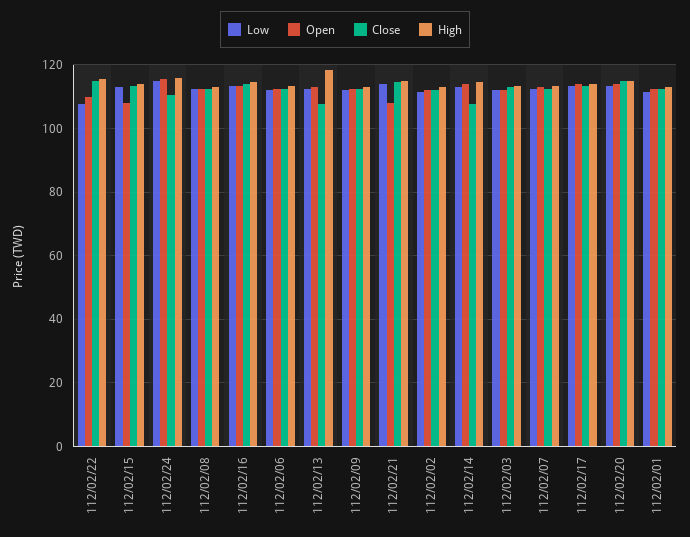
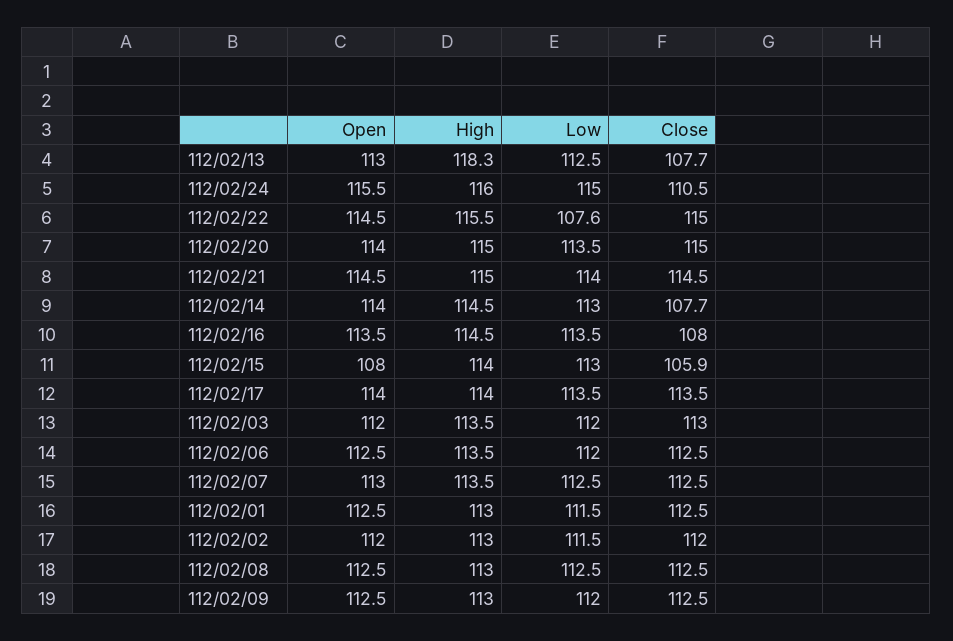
  {
    "Low": {
      "112/02/22": 107.6,
      "112/02/15": 113,
      "112/02/24": 115,
      "112/02/08": 112.5,
      "112/02/16": 113.5,
      "112/02/06": 112,
      "112/02/13": 112.5,
      "112/02/09": 112,
      "112/02/21": 114,
      "112/02/02": 111.5,
      "112/02/14": 113,
      "112/02/03": 112,
      "112/02/07": 112.5,
      "112/02/17": 113.5,
      "112/02/20": 113.5,
      "112/02/01": 111.5
    },
    "Open": {
-     "112/02/22": 110,
+     "112/02/22": 114.5,
      "112/02/15": 108,
      "112/02/24": 115.5,
      "112/02/08": 112.5,
      "112/02/16": 113.5,
      "112/02/06": 112.5,
      "112/02/13": 113,
      "112/02/09": 112.5,
-     "112/02/21": 108,
+     "112/02/21": 114.5,
      "112/02/02": 112,
      "112/02/14": 114,
      "112/02/03": 112,
      "112/02/07": 113,
      "112/02/17": 114,
      "112/02/20": 114,
      "112/02/01": 112.5
    },
    "Close": {
      "112/02/22": 115,
-     "112/02/15": 114,
+     "112/02/15": 105.9,
      "112/02/24": 110.5,
      "112/02/08": 112.5,
-     "112/02/16": 114,
+     "112/02/16": 108,
      "112/02/06": 112.5,
      "112/02/13": 107.7,
      "112/02/09": 112.5,
      "112/02/21": 114.5,
      "112/02/02": 112,
      "112/02/14": 107.7,
      "112/02/03": 113,
      "112/02/07": 112.5,
      "112/02/17": 113.5,
      "112/02/20": 115,
      "112/02/01": 112.5
    },
    "High": {
      "112/02/22": 115.5,
      "112/02/15": 114,
      "112/02/24": 116,
      "112/02/08": 113,
      "112/02/16": 114.5,
      "112/02/06": 113.5,
      "112/02/13": 118.3,
      "112/02/09": 113,
      "112/02/21": 115,
      "112/02/02": 113,
      "112/02/14": 114.5,
      "112/02/03": 113.5,
      "112/02/07": 113.5,
      "112/02/17": 114,
      "112/02/20": 115,
      "112/02/01": 113
    }
  }

